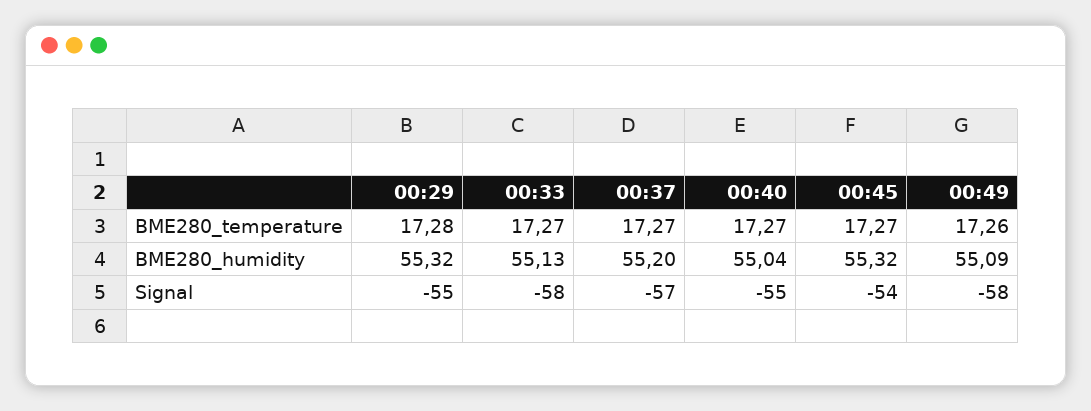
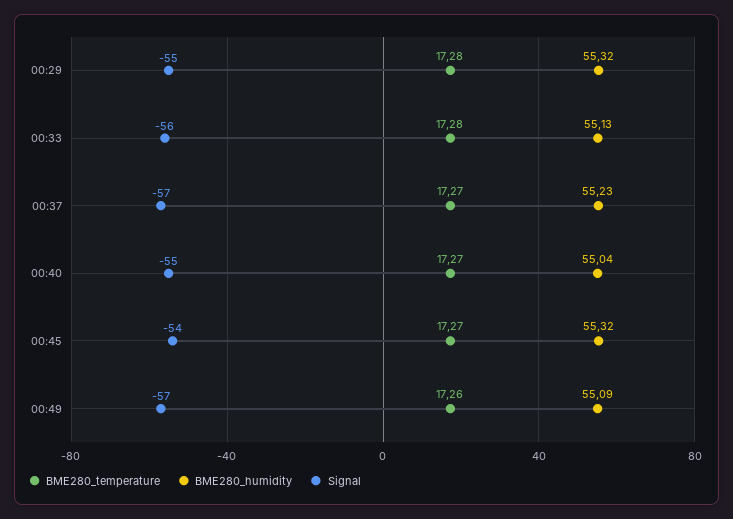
  {
    "BME280_temperature": {
      "00:29": 17.28,
-     "00:33": 17.27,
+     "00:33": 17.28,
      "00:37": 17.27,
      "00:40": 17.27,
      "00:45": 17.27,
      "00:49": 17.26
    },
    "BME280_humidity": {
      "00:29": 55.32,
      "00:33": 55.13,
-     "00:37": 55.2,
+     "00:37": 55.23,
      "00:40": 55.04,
      "00:45": 55.32,
      "00:49": 55.09
    },
    "Signal": {
      "00:29": -55,
-     "00:33": -58,
+     "00:33": -56,
      "00:37": -57,
      "00:40": -55,
      "00:45": -54,
-     "00:49": -58
+     "00:49": -57
    }
  }

